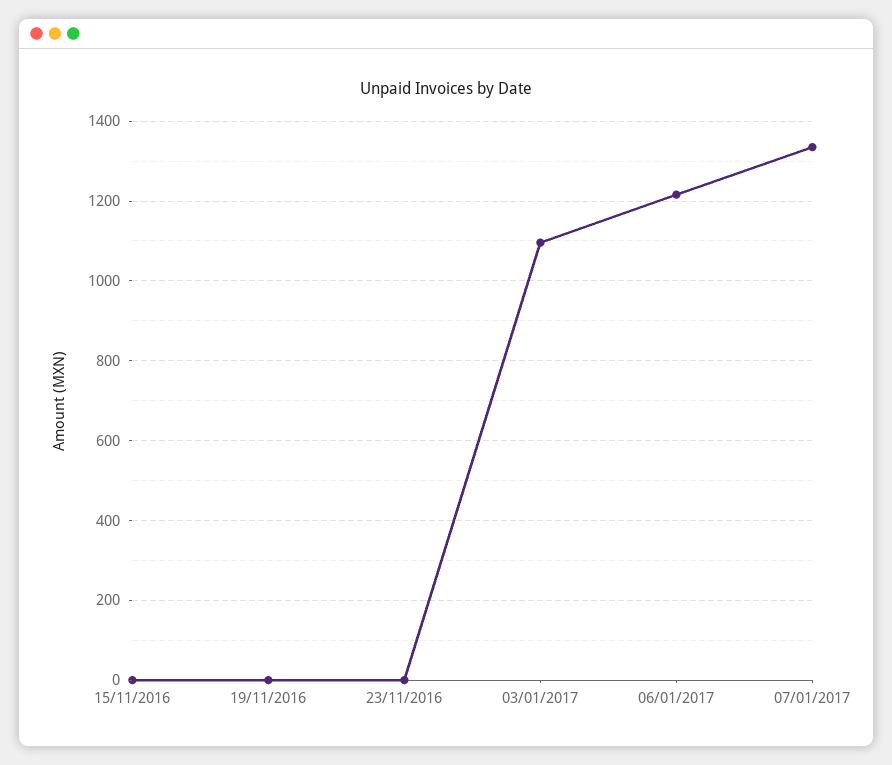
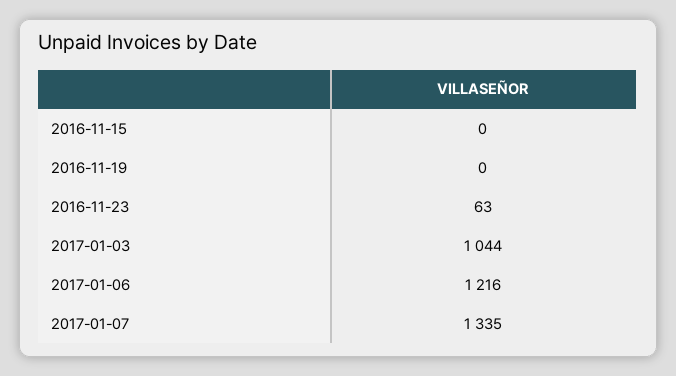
  {
    "15/11/2016": 0,
    "19/11/2016": 0,
-   "23/11/2016": 0,
+   "23/11/2016": 63,
-   "03/01/2017": 1100,
+   "03/01/2017": 1044,
    "06/01/2017": 1216,
    "07/01/2017": 1335
  }

